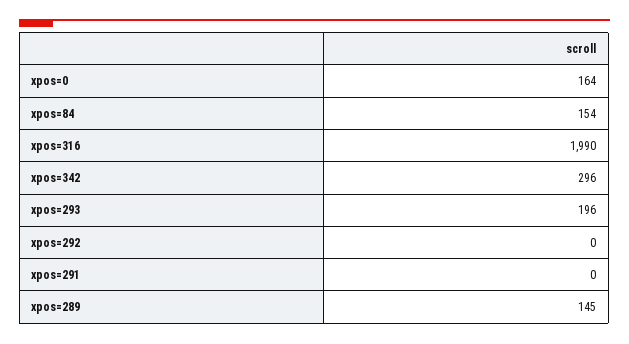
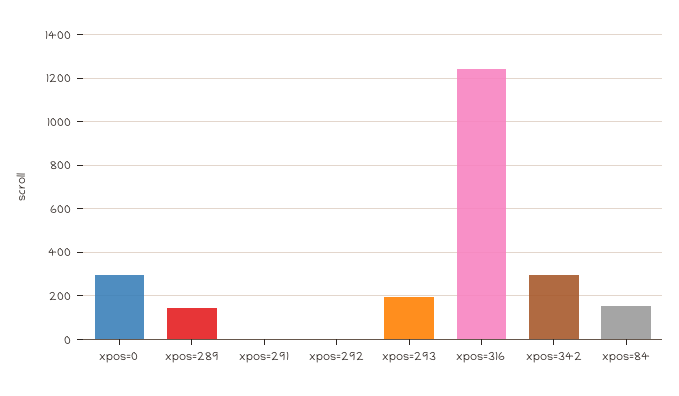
  {
-   "xpos=0": 164,
+   "xpos=0": 300,
    "xpos=84": 154,
-   "xpos=316": 1990,
+   "xpos=316": 1250,
    "xpos=342": 296,
    "xpos=293": 196,
    "xpos=292": 0,
    "xpos=291": 0,
    "xpos=289": 145
  }

